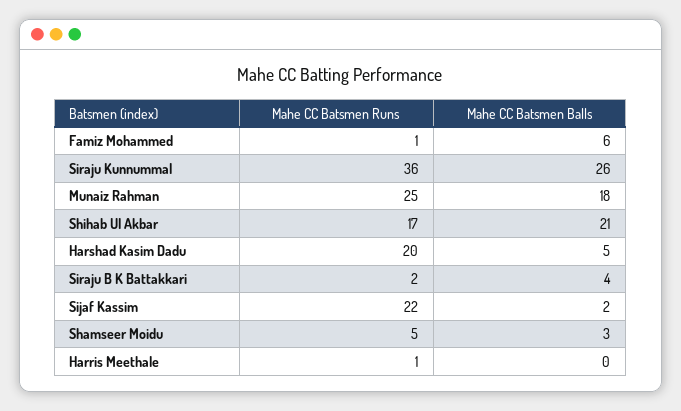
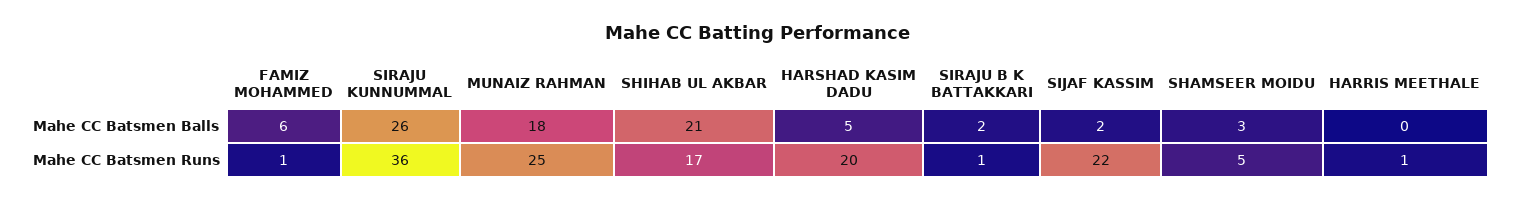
  {
    "Mahe CC Batsmen Runs": {
      "Famiz Mohammed": 1,
      "Siraju Kunnummal": 36,
      "Munaiz Rahman": 25,
      "Shihab Ul Akbar": 17,
      "Harshad Kasim Dadu": 20,
-     "Siraju B K Battakkari": 2,
+     "Siraju B K Battakkari": 1,
      "Sijaf Kassim": 22,
      "Shamseer Moidu": 5,
      "Harris Meethale": 1
    },
    "Mahe CC Batsmen Balls": {
      "Famiz Mohammed": 6,
      "Siraju Kunnummal": 26,
      "Munaiz Rahman": 18,
      "Shihab Ul Akbar": 21,
      "Harshad Kasim Dadu": 5,
-     "Siraju B K Battakkari": 4,
+     "Siraju B K Battakkari": 2,
      "Sijaf Kassim": 2,
      "Shamseer Moidu": 3,
      "Harris Meethale": 0
    }
  }

